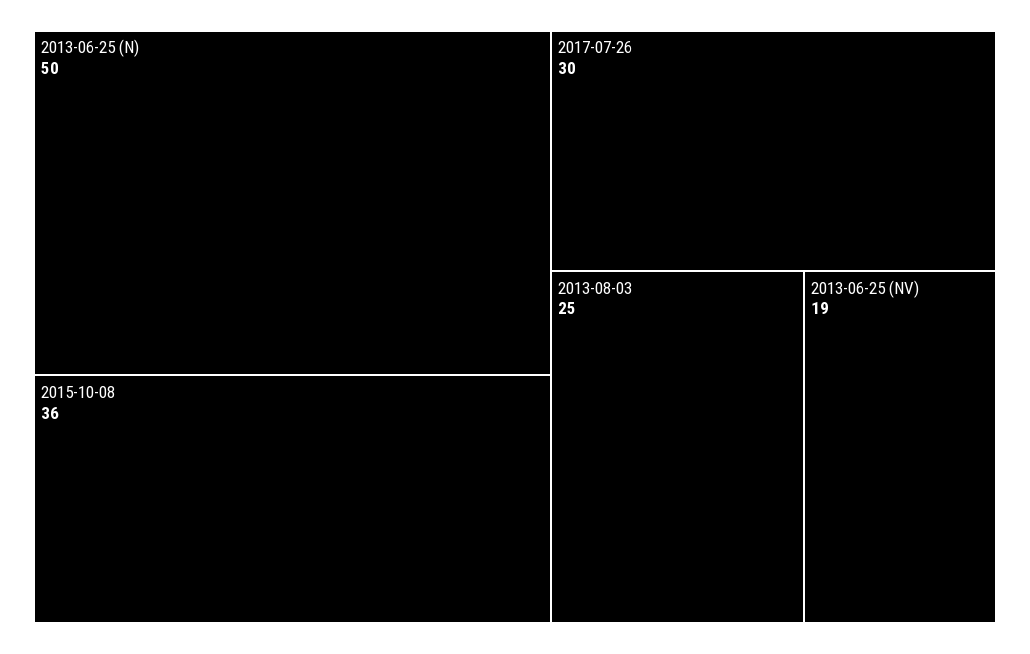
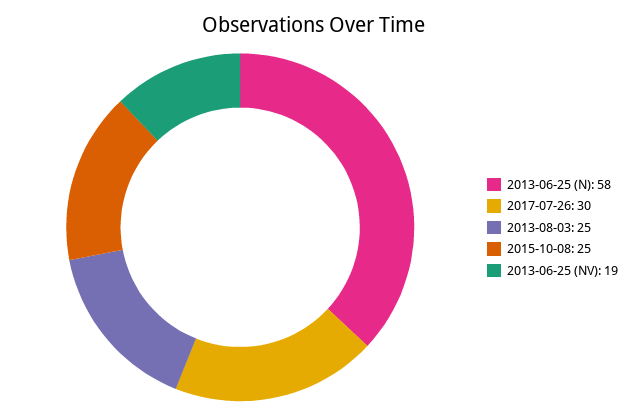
  {
-   "2013-06-25 (N)": 50,
+   "2013-06-25 (N)": 58,
-   "2015-10-08": 36,
+   "2015-10-08": 25,
    "2017-07-26": 30,
    "2013-08-03": 25,
    "2013-06-25 (NV)": 19
  }

